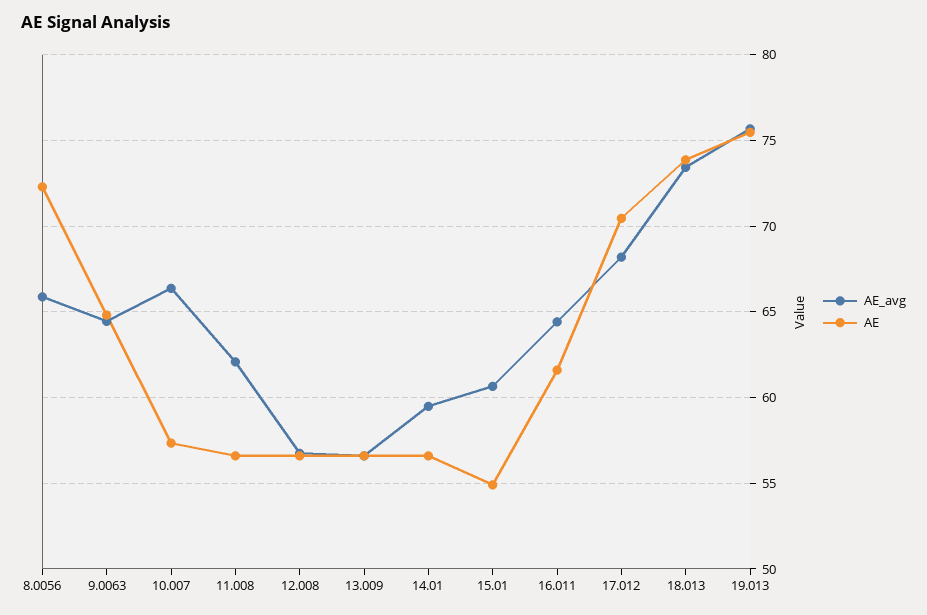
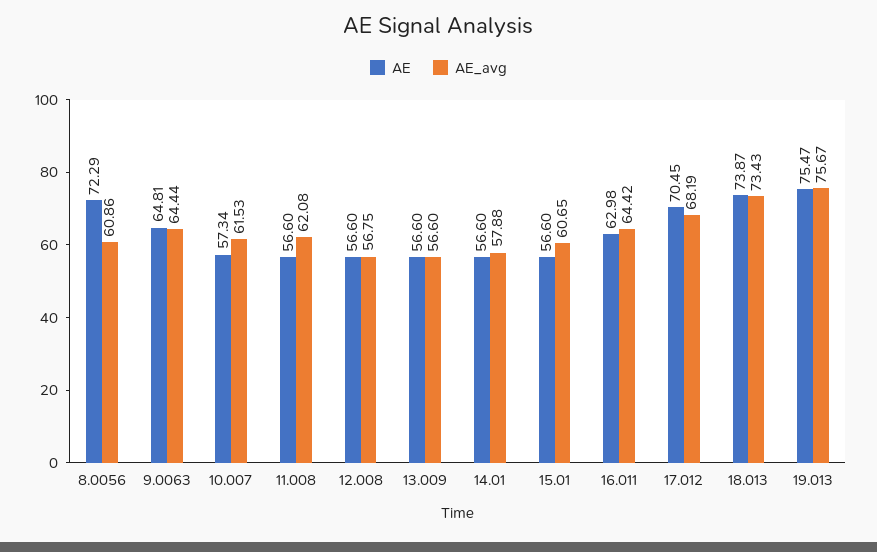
  {
    "AE_avg": {
-     "8.0056": 66,
+     "8.0056": 60.86,
      "9.0063": 64.44,
-     "10.007": 66.5,
+     "10.007": 61.53,
      "11.008": 62.08,
      "12.008": 56.75,
      "13.009": 56.6,
-     "14.01": 59.5,
+     "14.01": 57.88,
      "15.01": 60.65,
      "16.011": 64.42,
      "17.012": 68.19,
      "18.013": 73.43,
      "19.013": 75.67
    },
    "AE": {
      "8.0056": 72.29,
      "9.0063": 64.81,
      "10.007": 57.34,
      "11.008": 56.6,
      "12.008": 56.6,
      "13.009": 56.6,
      "14.01": 56.6,
-     "15.01": 55,
+     "15.01": 56.6,
-     "16.011": 61.5,
+     "16.011": 62.98,
      "17.012": 70.45,
      "18.013": 73.87,
      "19.013": 75.47
    }
  }

